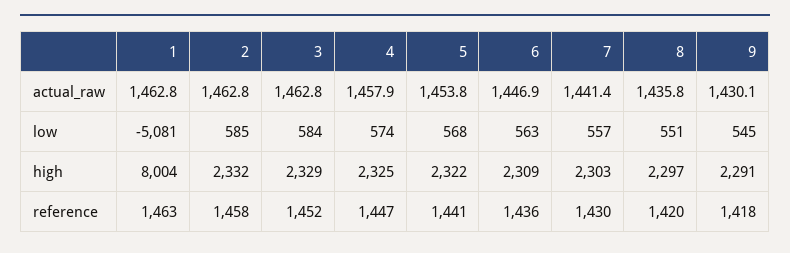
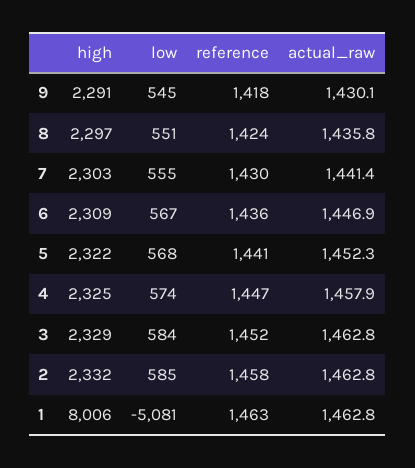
  {
    "1": {
      "actual_raw": 1462.8,
      "low": -5081,
-     "high": 8004,
+     "high": 8006,
      "reference": 1463
    },
    "2": {
      "actual_raw": 1462.8,
      "low": 585,
      "high": 2332,
      "reference": 1458
    },
    "3": {
      "actual_raw": 1462.8,
      "low": 584,
      "high": 2329,
      "reference": 1452
    },
    "4": {
      "actual_raw": 1457.9,
      "low": 574,
      "high": 2325,
      "reference": 1447
    },
    "5": {
-     "actual_raw": 1453.8,
+     "actual_raw": 1452.3,
      "low": 568,
      "high": 2322,
      "reference": 1441
    },
    "6": {
      "actual_raw": 1446.9,
-     "low": 563,
+     "low": 567,
      "high": 2309,
      "reference": 1436
    },
    "7": {
      "actual_raw": 1441.4,
-     "low": 557,
+     "low": 555,
      "high": 2303,
      "reference": 1430
    },
    "8": {
      "actual_raw": 1435.8,
      "low": 551,
      "high": 2297,
-     "reference": 1420
+     "reference": 1424
    },
    "9": {
      "actual_raw": 1430.1,
      "low": 545,
      "high": 2291,
      "reference": 1418
    }
  }

